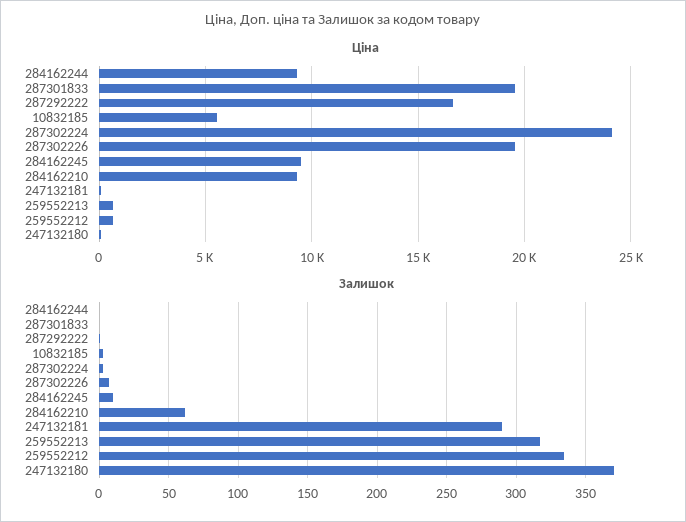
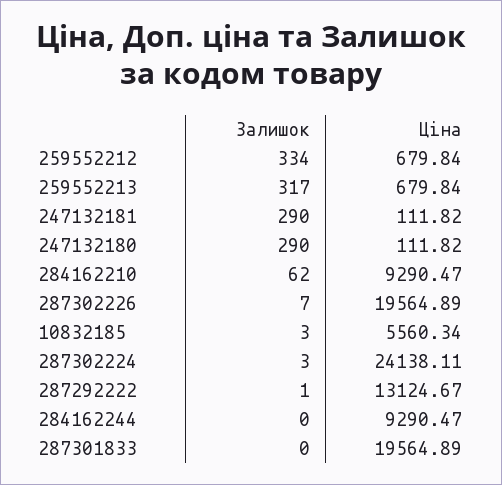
  {
    "Ціна": {
      "284162244": 9290.47,
      "287301833": 19564.89,
-     "287292222": 16500,
+     "287292222": 13124.67,
      "10832185": 5560.34,
      "287302224": 24138.11,
      "287302226": 19564.89,
-     "284162245": 9500,
      "284162210": 9290.47,
      "247132181": 111.82,
      "259552213": 679.84,
      "259552212": 679.84,
      "247132180": 111.82
    },
    "Залишок": {
      "284162244": 0,
      "287301833": 0,
      "287292222": 1,
      "10832185": 3,
      "287302224": 3,
      "287302226": 7,
-     "284162245": 10,
      "284162210": 62,
      "247132181": 290,
      "259552213": 317,
      "259552212": 334,
-     "247132180": 370
+     "247132180": 290
    }
  }

